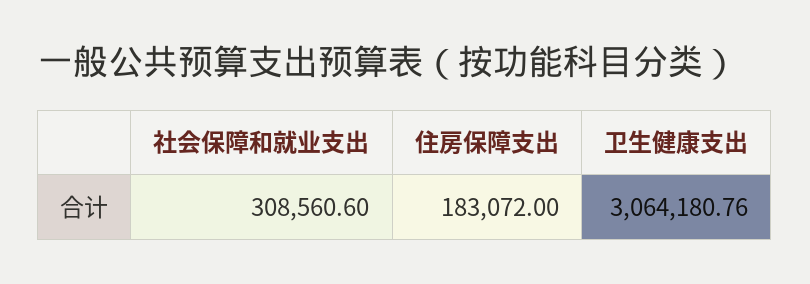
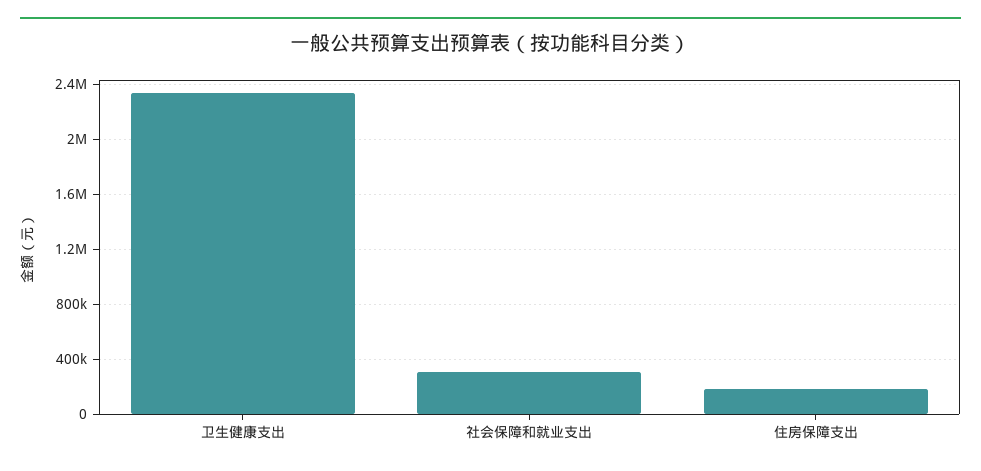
  {
    "社会保障和就业支出": 308560.6,
    "住房保障支出": 183072,
-   "卫生健康支出": 3064180.76
+   "卫生健康支出": 2350000
  }

